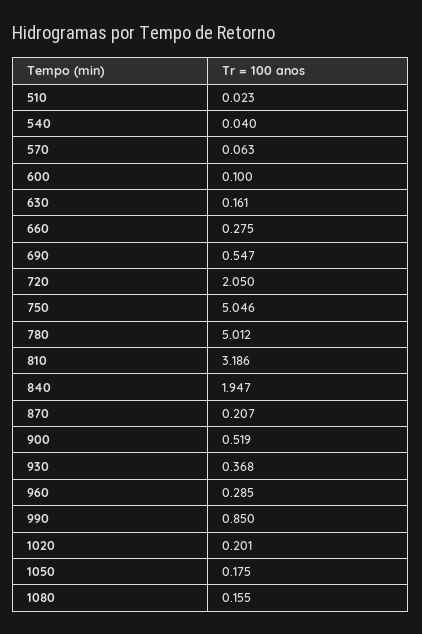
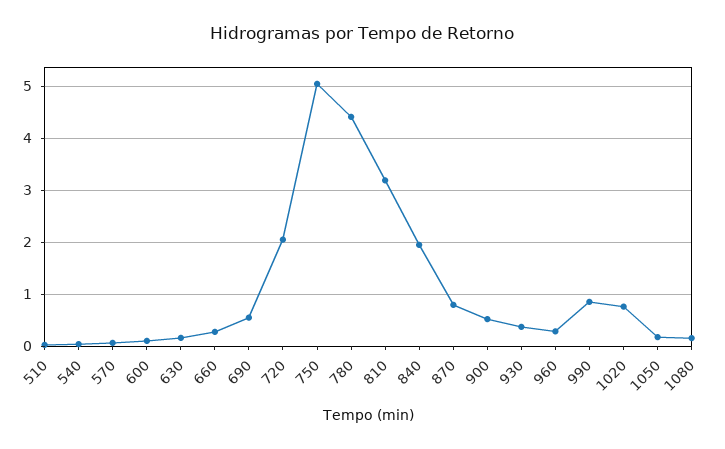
  {
    "510": 0.023,
    "540": 0.04,
    "570": 0.063,
    "600": 0.1,
    "630": 0.161,
    "660": 0.275,
    "690": 0.547,
    "720": 2.05,
    "750": 5.046,
-   "780": 5.012,
+   "780": 4.4,
    "810": 3.186,
    "840": 1.947,
-   "870": 0.207,
+   "870": 0.8,
    "900": 0.519,
    "930": 0.368,
    "960": 0.285,
    "990": 0.85,
-   "1020": 0.201,
+   "1020": 0.8,
    "1050": 0.175,
    "1080": 0.155
  }

